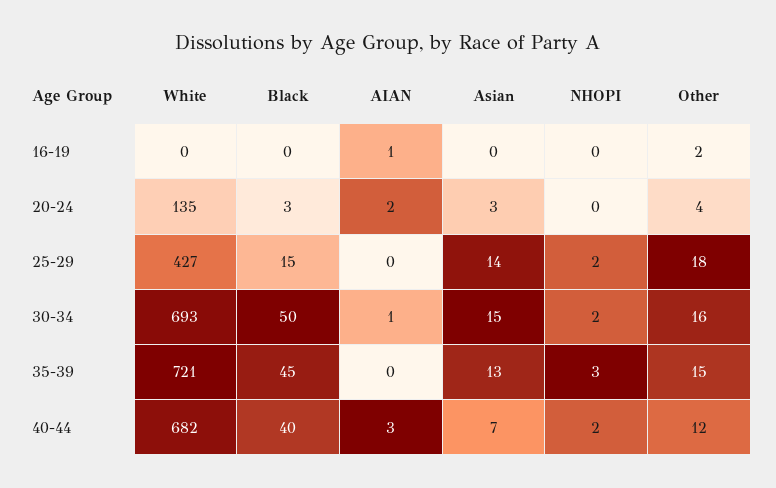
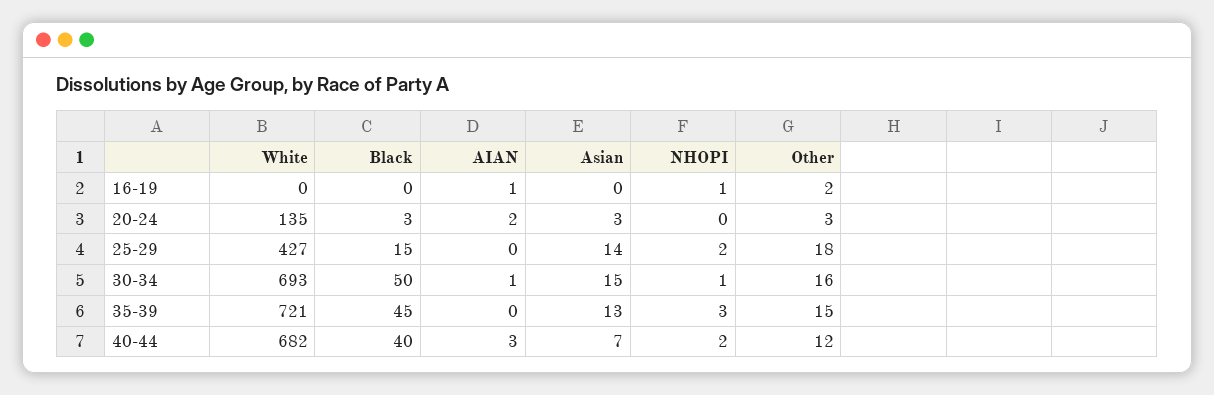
  {
    "White": {
      "16-19": 0,
      "20-24": 135,
      "25-29": 427,
      "30-34": 693,
      "35-39": 721,
      "40-44": 682
    },
    "Black": {
      "16-19": 0,
      "20-24": 3,
      "25-29": 15,
      "30-34": 50,
      "35-39": 45,
      "40-44": 40
    },
    "AIAN": {
      "16-19": 1,
      "20-24": 2,
      "25-29": 0,
      "30-34": 1,
      "35-39": 0,
      "40-44": 3
    },
    "Asian": {
      "16-19": 0,
      "20-24": 3,
      "25-29": 14,
      "30-34": 15,
      "35-39": 13,
      "40-44": 7
    },
    "NHOPI": {
-     "16-19": 0,
+     "16-19": 1,
      "20-24": 0,
      "25-29": 2,
-     "30-34": 2,
+     "30-34": 1,
      "35-39": 3,
      "40-44": 2
    },
    "Other": {
      "16-19": 2,
-     "20-24": 4,
+     "20-24": 3,
      "25-29": 18,
      "30-34": 16,
      "35-39": 15,
      "40-44": 12
    }
  }

